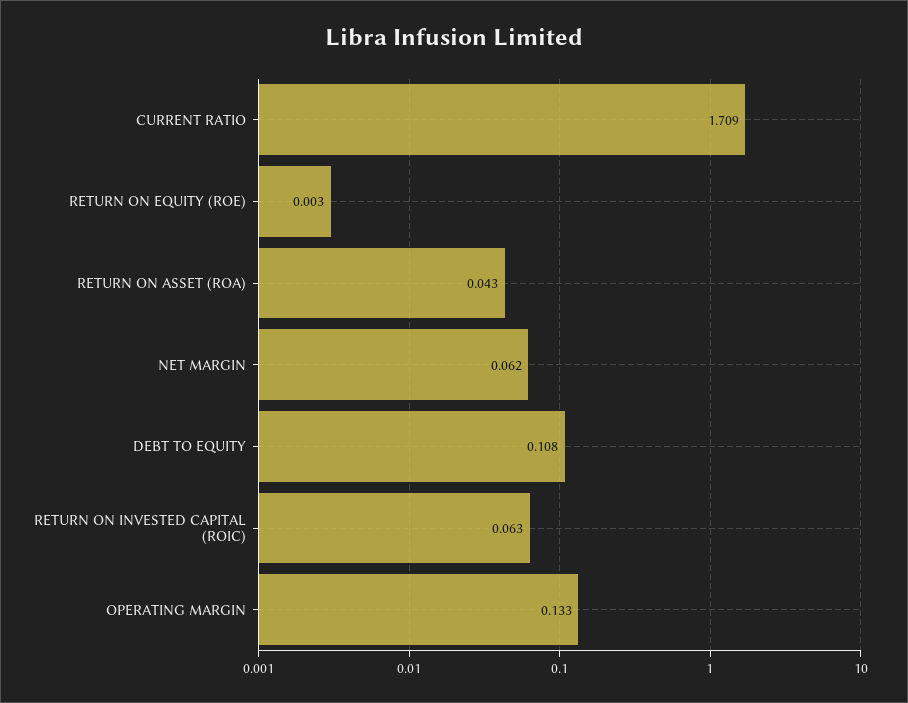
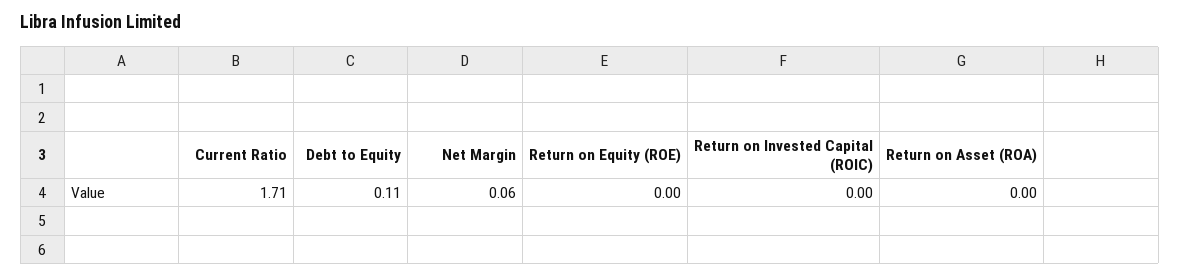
  {
    "CURRENT RATIO": 1.709,
    "RETURN ON EQUITY (ROE)": 0.003,
-   "RETURN ON ASSET (ROA)": 0.043,
+   "RETURN ON ASSET (ROA)": 0,
    "NET MARGIN": 0.062,
    "DEBT TO EQUITY": 0.108,
-   "RETURN ON INVESTED CAPITAL (ROIC)": 0.063,
+   "RETURN ON INVESTED CAPITAL (ROIC)": 0
-   "OPERATING MARGIN": 0.133
  }

